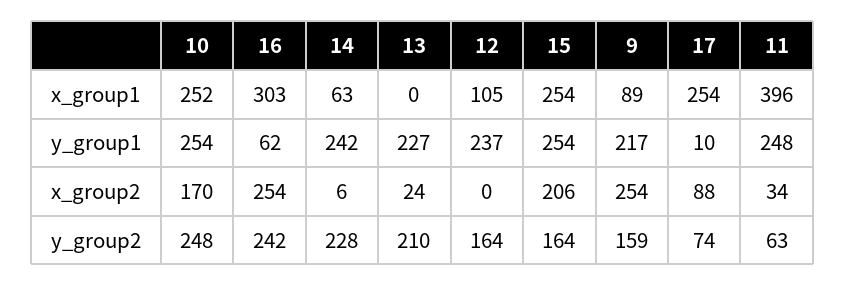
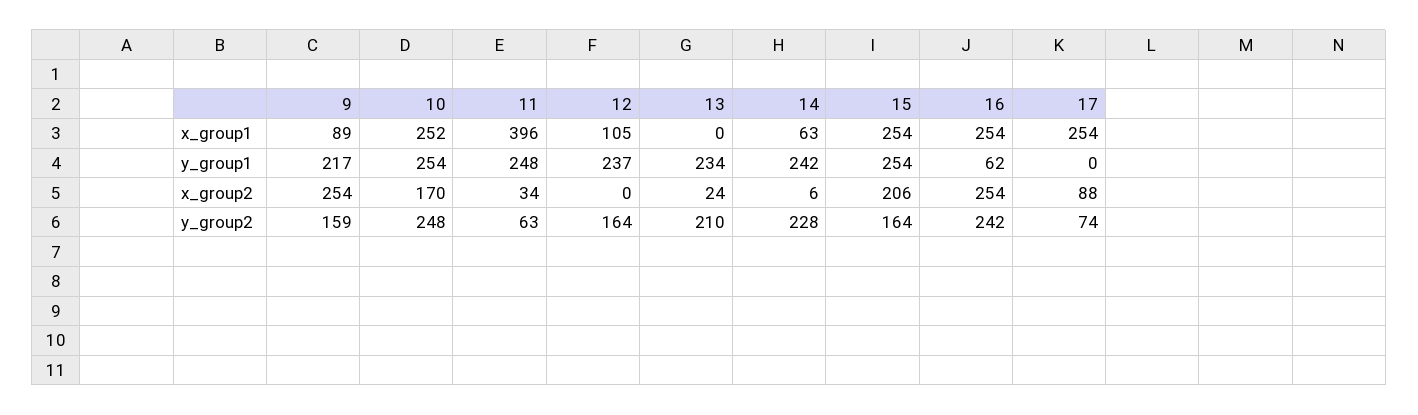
  {
    "10": {
      "x_group1": 252,
      "y_group1": 254,
      "x_group2": 170,
      "y_group2": 248
    },
    "16": {
-     "x_group1": 303,
+     "x_group1": 254,
      "y_group1": 62,
      "x_group2": 254,
      "y_group2": 242
    },
    "14": {
      "x_group1": 63,
      "y_group1": 242,
      "x_group2": 6,
      "y_group2": 228
    },
    "13": {
      "x_group1": 0,
-     "y_group1": 227,
+     "y_group1": 234,
      "x_group2": 24,
      "y_group2": 210
    },
    "12": {
      "x_group1": 105,
      "y_group1": 237,
      "x_group2": 0,
      "y_group2": 164
    },
    "15": {
      "x_group1": 254,
      "y_group1": 254,
      "x_group2": 206,
      "y_group2": 164
    },
    "9": {
      "x_group1": 89,
      "y_group1": 217,
      "x_group2": 254,
      "y_group2": 159
    },
    "17": {
      "x_group1": 254,
-     "y_group1": 10,
+     "y_group1": 0,
      "x_group2": 88,
      "y_group2": 74
    },
    "11": {
      "x_group1": 396,
      "y_group1": 248,
      "x_group2": 34,
      "y_group2": 63
    }
  }

